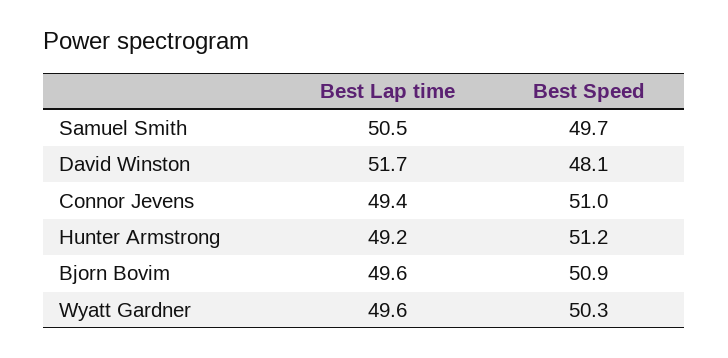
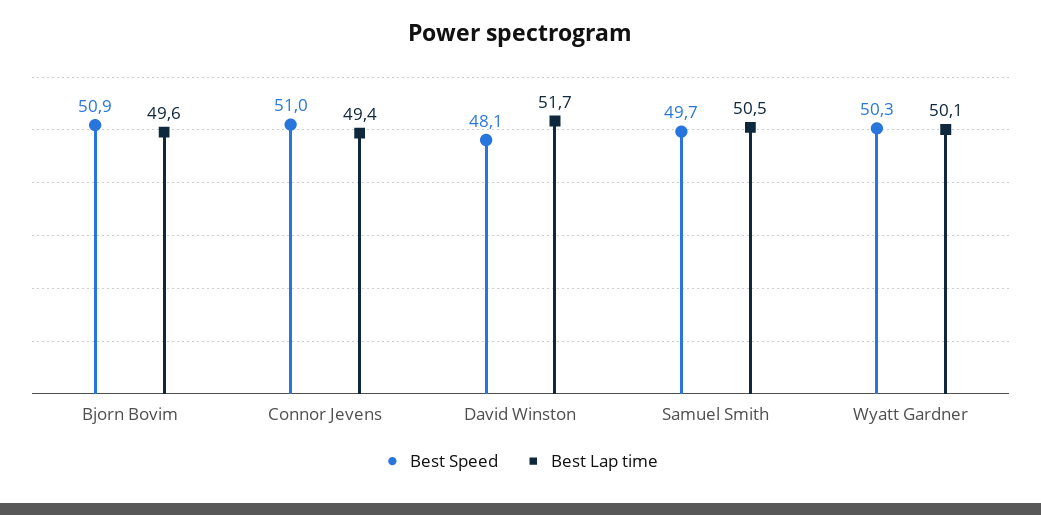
  {
    "Best Lap time": {
      "Samuel Smith": 50.5,
      "David Winston": 51.7,
      "Connor Jevens": 49.4,
-     "Hunter Armstrong": 49.2,
      "Bjorn Bovim": 49.6,
-     "Wyatt Gardner": 49.6
+     "Wyatt Gardner": 50.1
    },
    "Best Speed": {
      "Samuel Smith": 49.7,
      "David Winston": 48.1,
      "Connor Jevens": 51,
-     "Hunter Armstrong": 51.2,
      "Bjorn Bovim": 50.9,
      "Wyatt Gardner": 50.3
    }
  }

